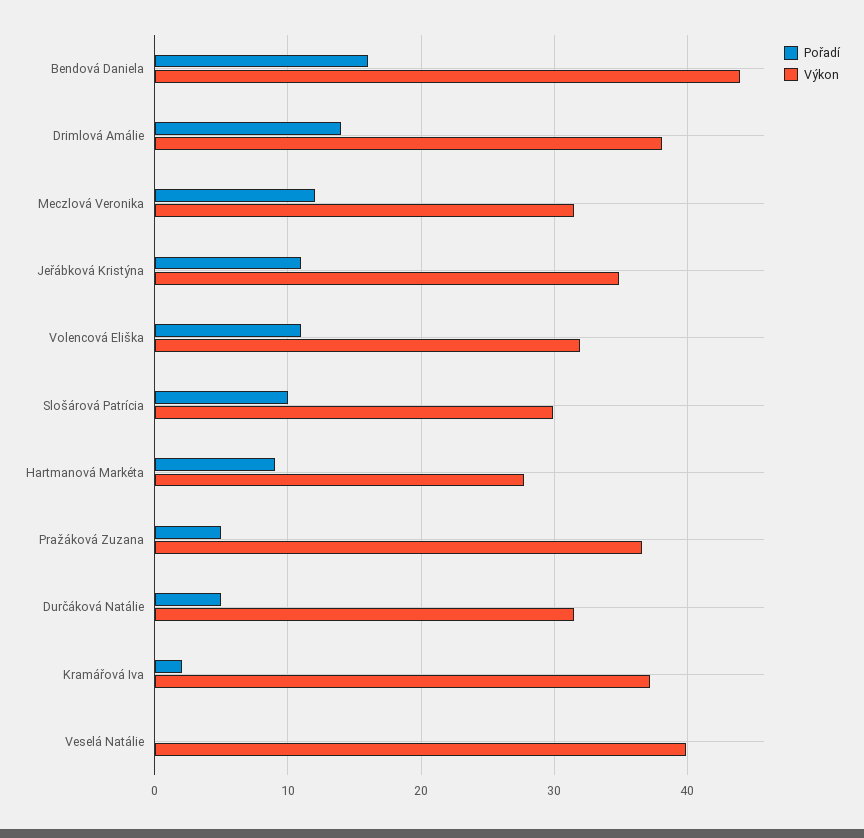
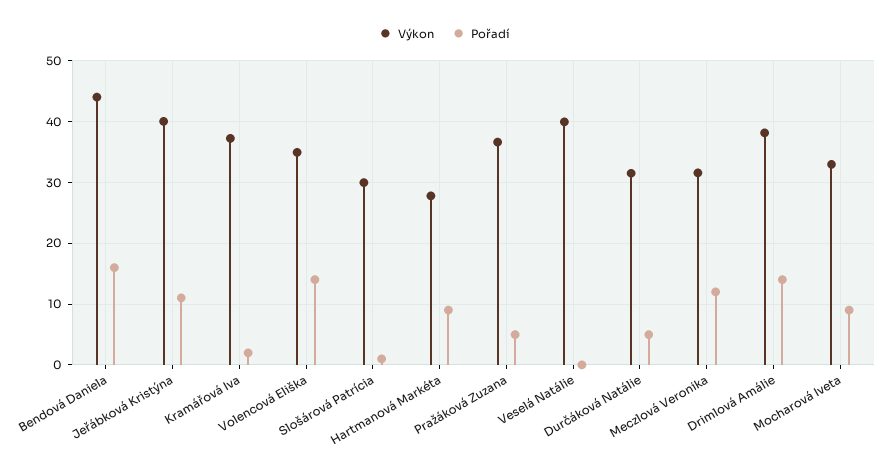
  {
    "Pořadí": {
      "Bendová Daniela": 16,
      "Drimlová Amálie": 14,
      "Meczlová Veronika": 12,
      "Jeřábková Kristýna": 11,
-     "Volencová Eliška": 11,
+     "Volencová Eliška": 14,
-     "Slošárová Patrícia": 10,
+     "Slošárová Patrícia": 1,
      "Hartmanová Markéta": 9,
      "Pražáková Zuzana": 5,
      "Durčáková Natálie": 5,
      "Kramářová Iva": 2,
-     "Veselá Natálie": 0
+     "Veselá Natálie": 0,
+     "Mocharová Iveta": 9
    },
    "Výkon": {
      "Bendová Daniela": 44,
      "Drimlová Amálie": 38,
      "Meczlová Veronika": 32,
-     "Jeřábková Kristýna": 35,
+     "Jeřábková Kristýna": 40,
-     "Volencová Eliška": 32,
+     "Volencová Eliška": 35,
      "Slošárová Patrícia": 30,
      "Hartmanová Markéta": 28,
      "Pražáková Zuzana": 37,
      "Durčáková Natálie": 31,
      "Kramářová Iva": 37,
-     "Veselá Natálie": 40
+     "Veselá Natálie": 40,
+     "Mocharová Iveta": 33
    }
  }

